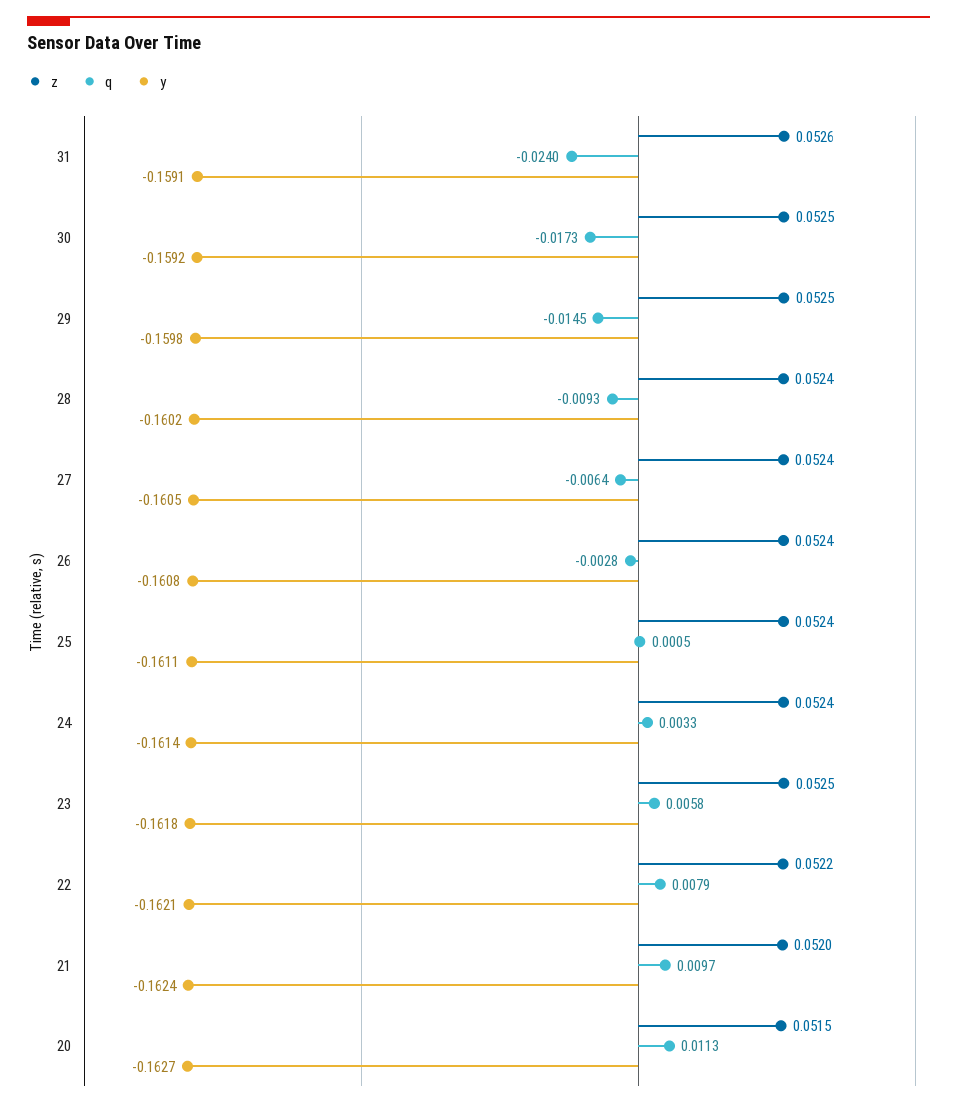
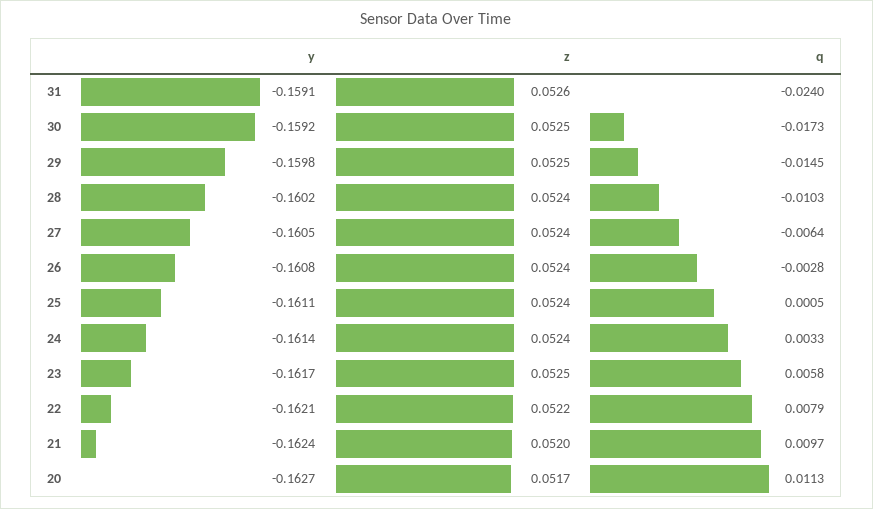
  {
    "z": {
      "31": 0.0526,
      "30": 0.0525,
      "29": 0.0525,
      "28": 0.0524,
      "27": 0.0524,
      "26": 0.0524,
      "25": 0.0524,
      "24": 0.0524,
      "23": 0.0525,
      "22": 0.0522,
      "21": 0.052,
-     "20": 0.0515
+     "20": 0.0517
    },
    "q": {
      "31": -0.024,
      "30": -0.0173,
      "29": -0.0145,
-     "28": -0.0093,
+     "28": -0.0103,
      "27": -0.0064,
      "26": -0.0028,
      "25": 0.0005,
      "24": 0.0033,
      "23": 0.0058,
      "22": 0.0079,
      "21": 0.0097,
      "20": 0.0113
    },
    "y": {
      "31": -0.1591,
      "30": -0.1592,
      "29": -0.1598,
      "28": -0.1602,
      "27": -0.1605,
      "26": -0.1608,
      "25": -0.1611,
      "24": -0.1614,
-     "23": -0.1618,
+     "23": -0.1617,
      "22": -0.1621,
      "21": -0.1624,
      "20": -0.1627
    }
  }

